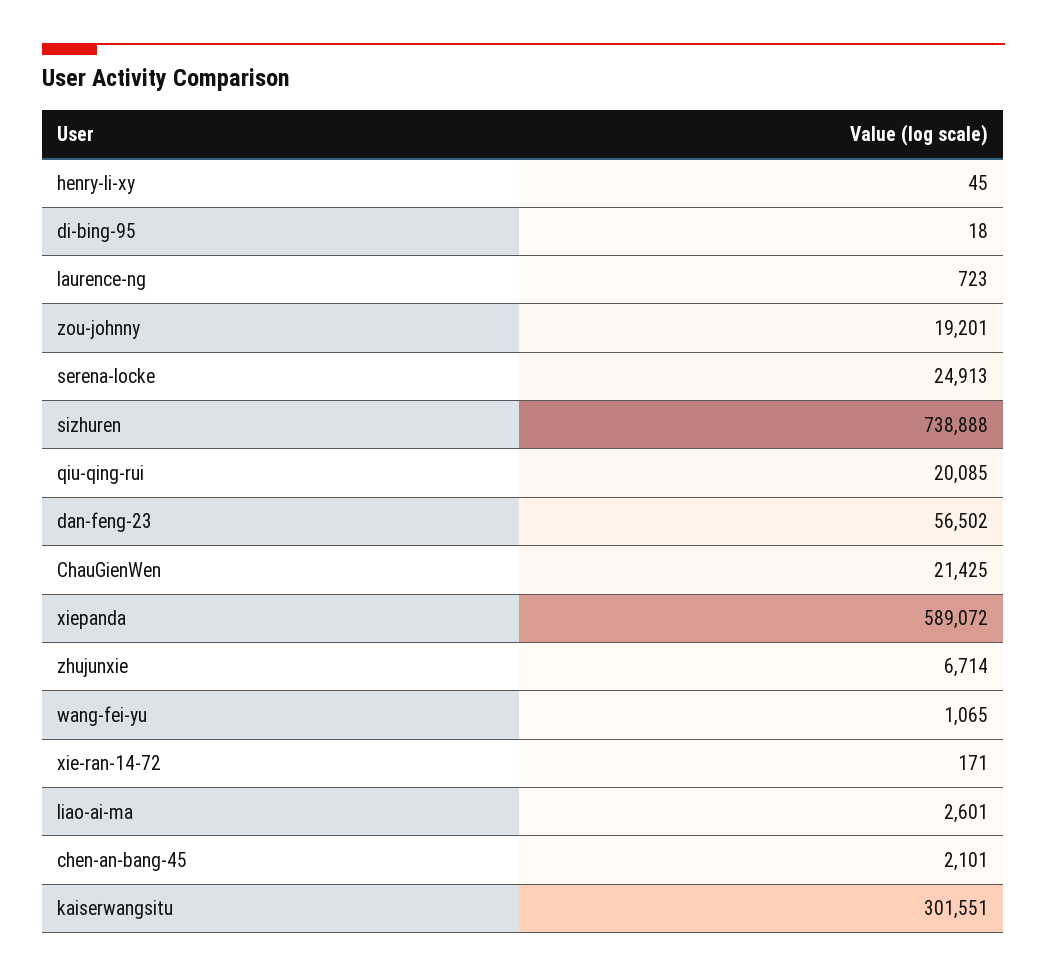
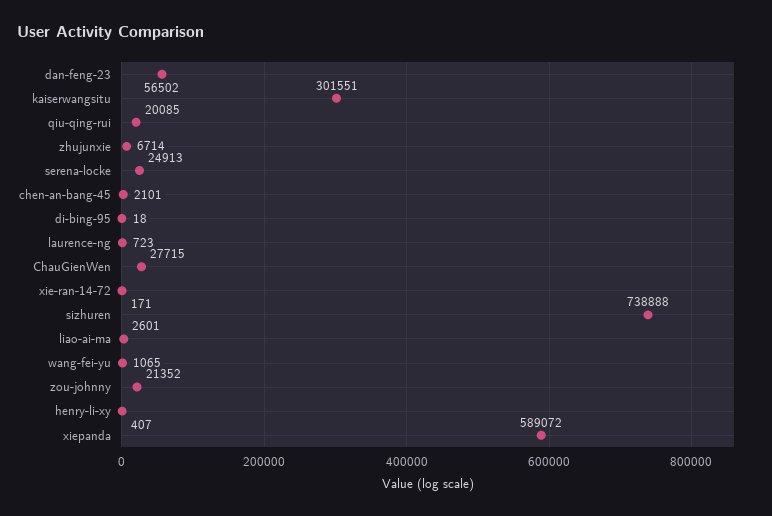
  {
-   "henry-li-xy": 45,
+   "henry-li-xy": 407,
    "di-bing-95": 18,
    "laurence-ng": 723,
-   "zou-johnny": 19201,
+   "zou-johnny": 21352,
    "serena-locke": 24913,
    "sizhuren": 738888,
    "qiu-qing-rui": 20085,
    "dan-feng-23": 56502,
-   "ChauGienWen": 21425,
+   "ChauGienWen": 27715,
    "xiepanda": 589072,
    "zhujunxie": 6714,
    "wang-fei-yu": 1065,
    "xie-ran-14-72": 171,
    "liao-ai-ma": 2601,
    "chen-an-bang-45": 2101,
    "kaiserwangsitu": 301551
  }

